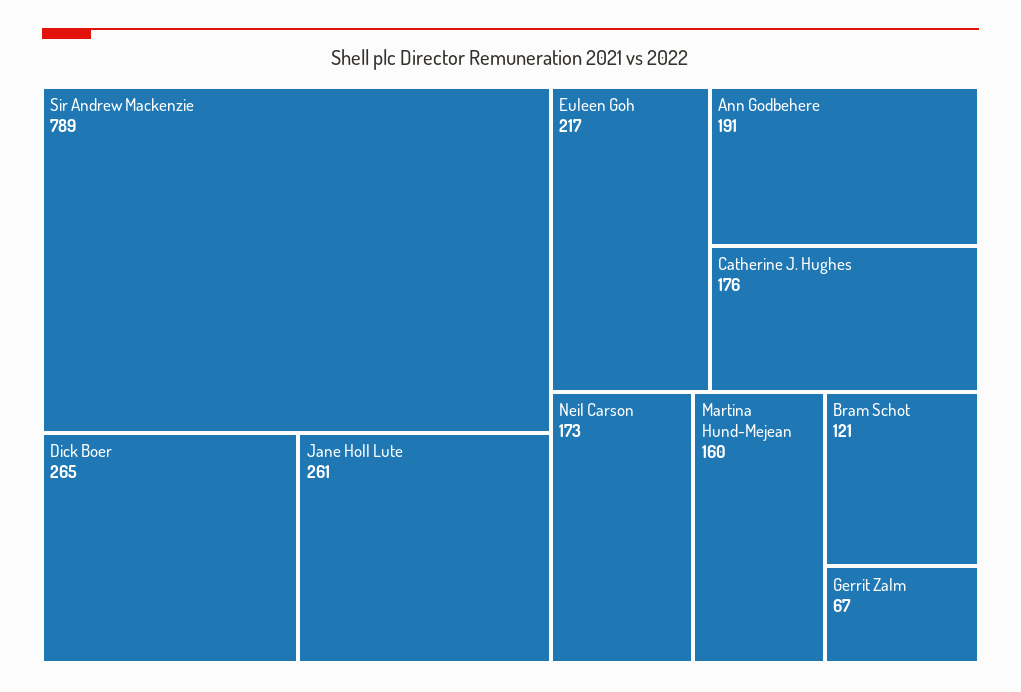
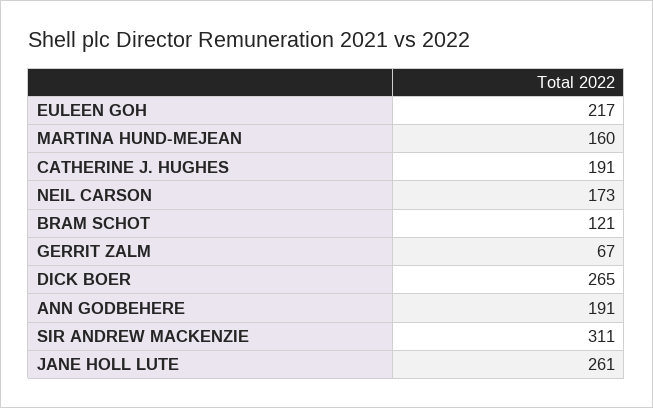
  {
-   "Sir Andrew Mackenzie": 789,
+   "Sir Andrew Mackenzie": 311,
    "Dick Boer": 265,
    "Jane Holl Lute": 261,
    "Euleen Goh": 217,
    "Ann Godbehere": 191,
-   "Catherine J. Hughes": 176,
+   "Catherine J. Hughes": 191,
    "Neil Carson": 173,
    "Martina Hund-Mejean": 160,
    "Bram Schot": 121,
    "Gerrit Zalm": 67
  }

